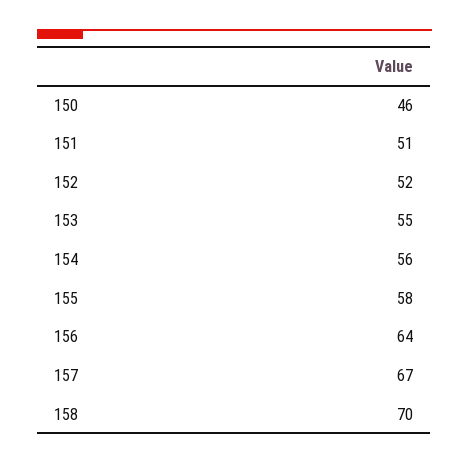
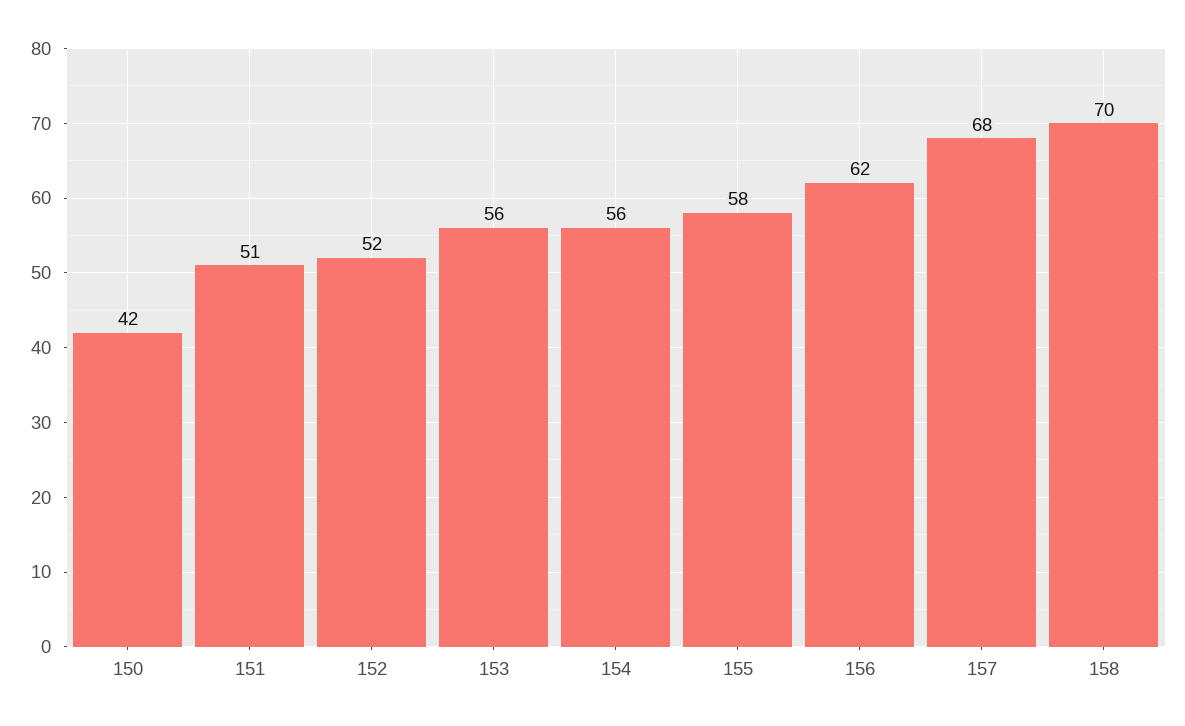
  {
-   "150": 46,
+   "150": 42,
    "151": 51,
    "152": 52,
-   "153": 55,
+   "153": 56,
    "154": 56,
    "155": 58,
-   "156": 64,
+   "156": 62,
-   "157": 67,
+   "157": 68,
    "158": 70
  }

